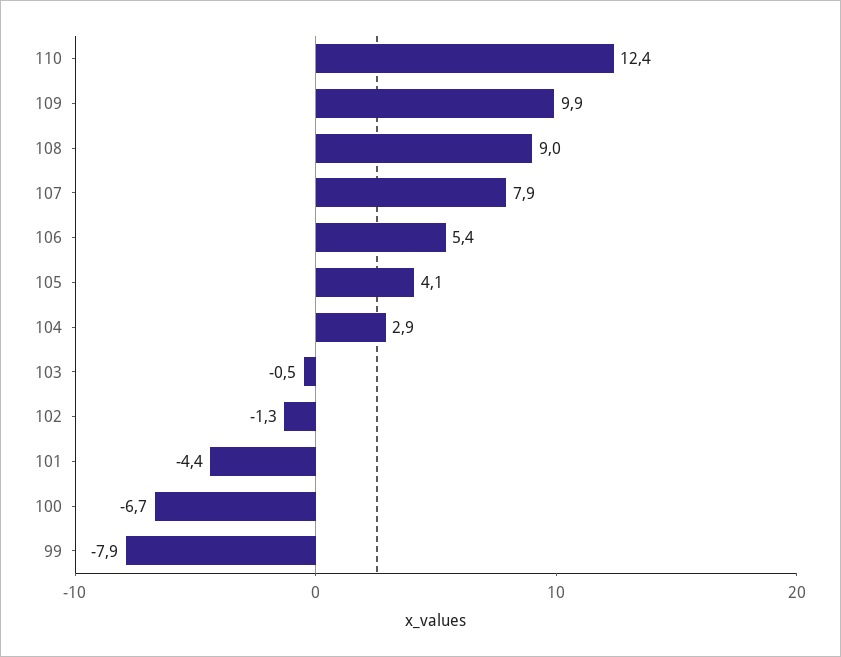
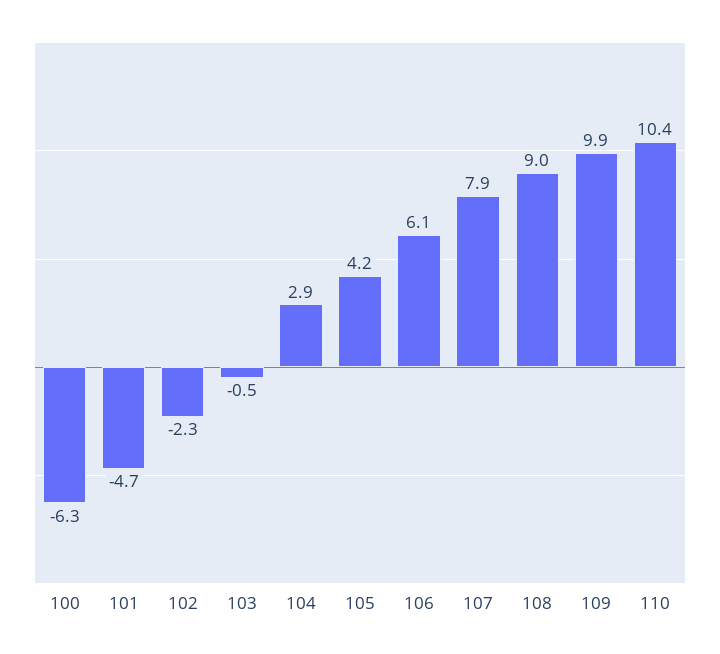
  {
-   "110": 12.4,
+   "110": 10.4,
    "109": 9.9,
    "108": 9,
    "107": 7.9,
-   "106": 5.4,
+   "106": 6.1,
-   "105": 4.1,
+   "105": 4.2,
    "104": 2.9,
    "103": -0.5,
-   "102": -1.3,
+   "102": -2.3,
-   "101": -4.4,
+   "101": -4.7,
-   "100": -6.7,
+   "100": -6.3
-   "99": -7.9
  }

